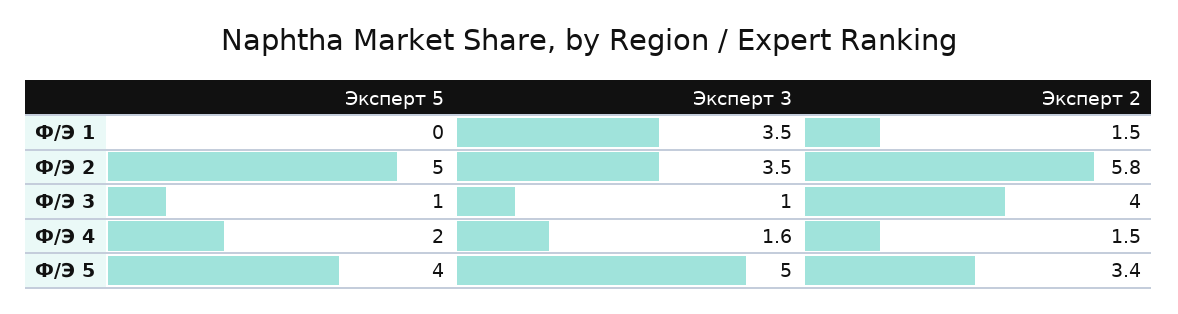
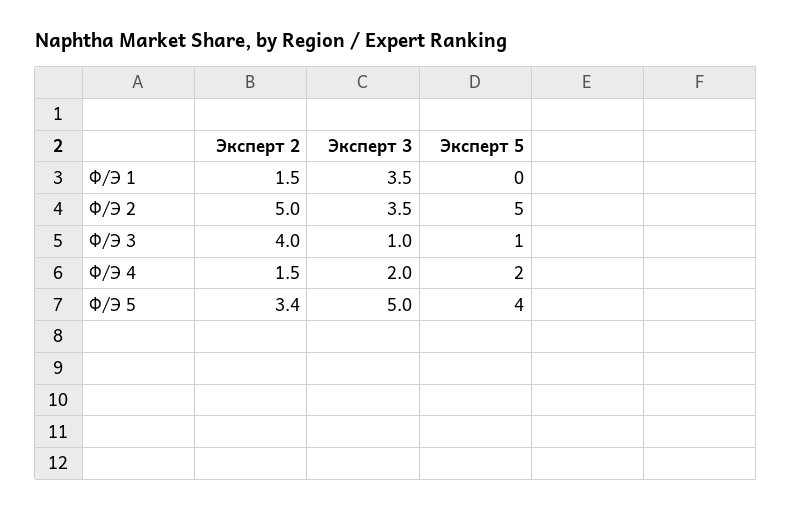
  {
    "Эксперт 5": {
      "Ф/Э 1": 0,
      "Ф/Э 2": 5,
      "Ф/Э 3": 1,
      "Ф/Э 4": 2,
      "Ф/Э 5": 4
    },
    "Эксперт 3": {
      "Ф/Э 1": 3.5,
      "Ф/Э 2": 3.5,
      "Ф/Э 3": 1,
-     "Ф/Э 4": 1.6,
+     "Ф/Э 4": 2,
      "Ф/Э 5": 5
    },
    "Эксперт 2": {
      "Ф/Э 1": 1.5,
-     "Ф/Э 2": 5.8,
+     "Ф/Э 2": 5,
      "Ф/Э 3": 4,
      "Ф/Э 4": 1.5,
      "Ф/Э 5": 3.4
    }
  }

